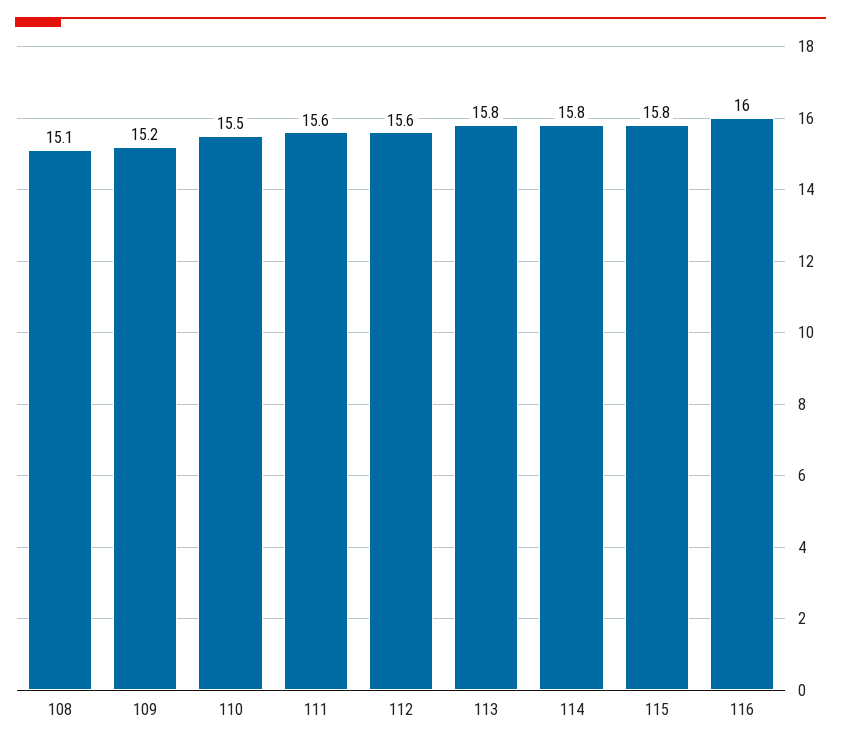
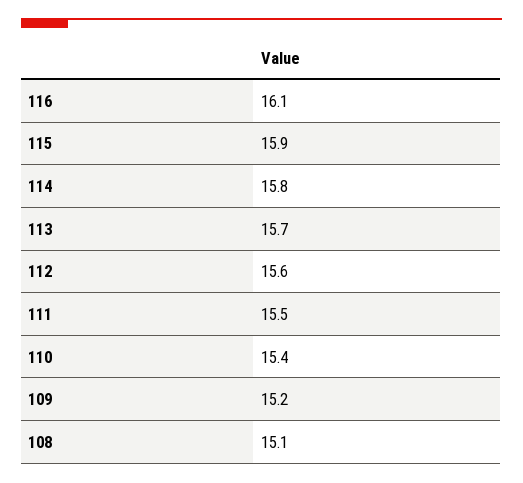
  {
    "108": 15.1,
    "109": 15.2,
-   "110": 15.5,
+   "110": 15.4,
-   "111": 15.6,
+   "111": 15.5,
    "112": 15.6,
-   "113": 15.8,
+   "113": 15.7,
    "114": 15.8,
-   "115": 15.8,
+   "115": 15.9,
-   "116": 16
+   "116": 16.1
  }

